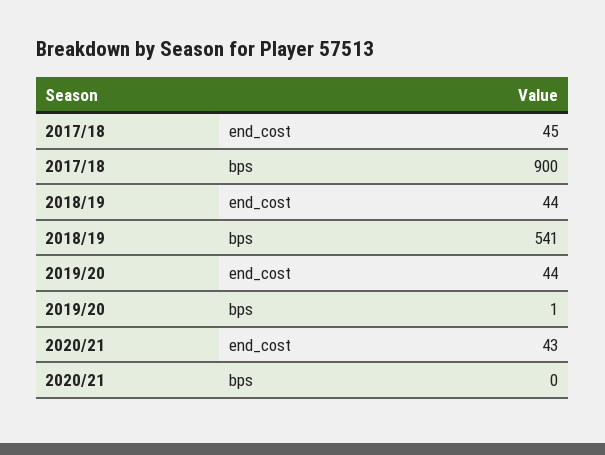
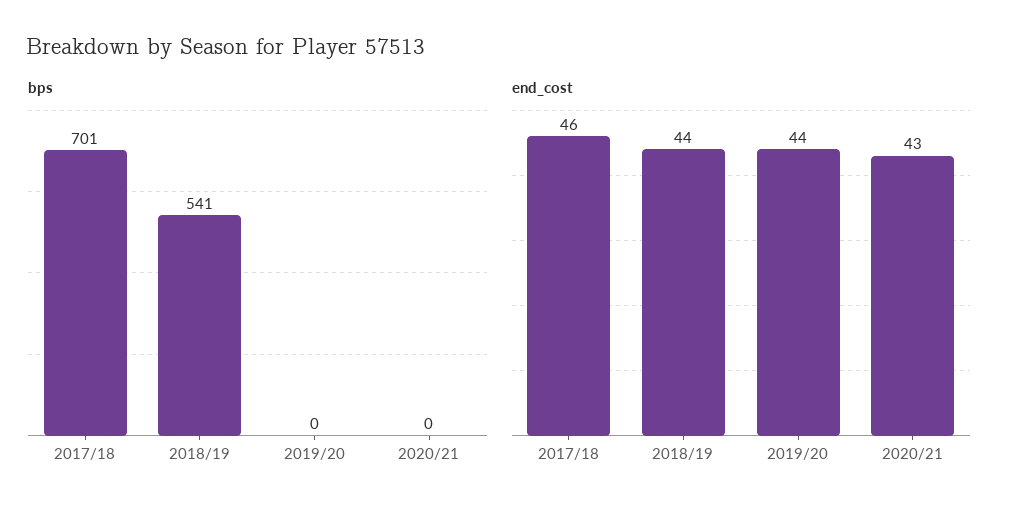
  {
    "end_cost": {
-     "2017/18": 45,
+     "2017/18": 46,
      "2018/19": 44,
      "2019/20": 44,
      "2020/21": 43
    },
    "bps": {
-     "2017/18": 900,
+     "2017/18": 701,
      "2018/19": 541,
-     "2019/20": 1,
+     "2019/20": 0,
      "2020/21": 0
    }
  }

